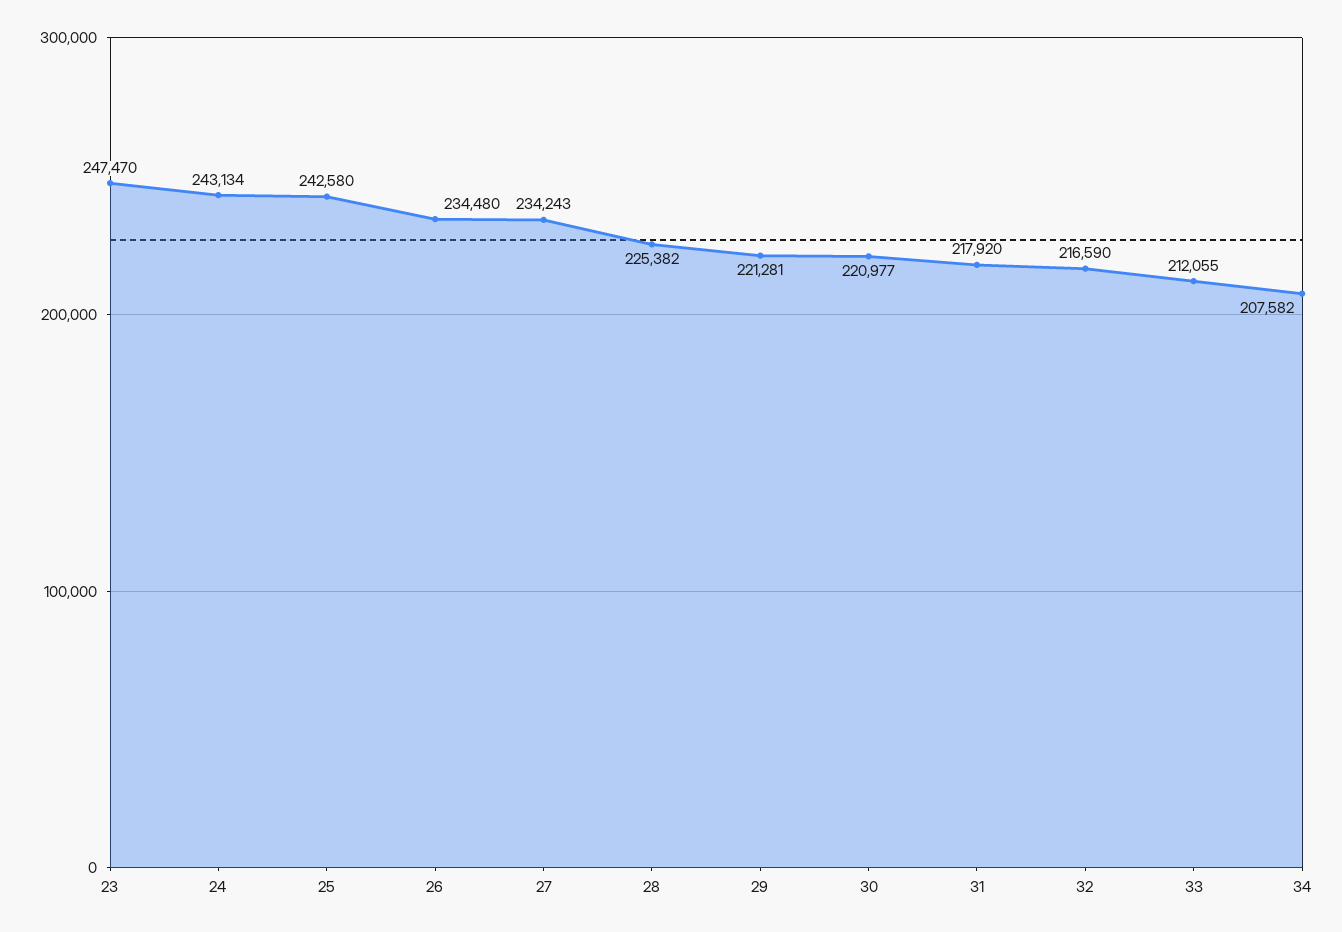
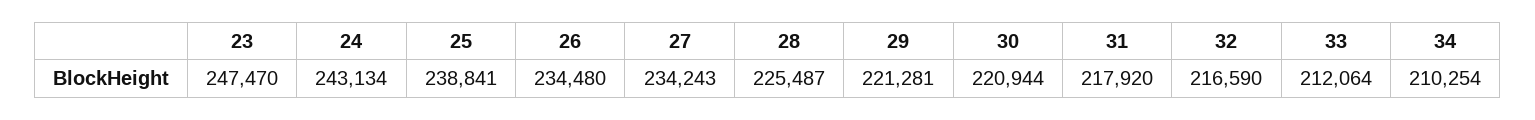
  {
    "23": 247470,
    "24": 243134,
-   "25": 242580,
+   "25": 238841,
    "26": 234480,
    "27": 234243,
-   "28": 225382,
+   "28": 225487,
    "29": 221281,
-   "30": 220977,
+   "30": 220944,
    "31": 217920,
    "32": 216590,
-   "33": 212055,
+   "33": 212064,
-   "34": 207582
+   "34": 210254
  }

